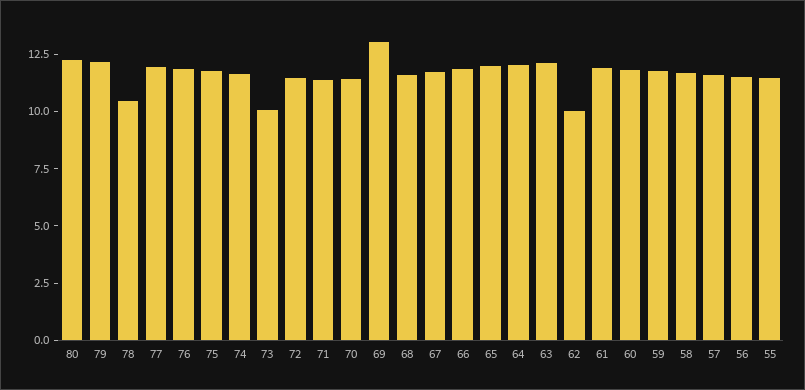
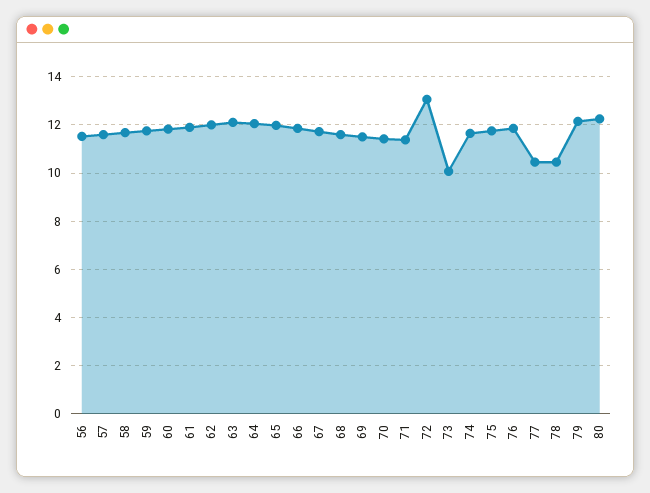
  {
    "80": 12.25,
    "79": 12.25,
    "78": 10.5,
-   "77": 12,
+   "77": 10.5,
    "76": 11.75,
    "75": 11.75,
    "74": 11.75,
    "73": 10,
-   "72": 11.5,
+   "72": 13,
    "71": 11.5,
    "70": 11.5,
-   "69": 13,
+   "69": 11.5,
    "68": 11.5,
    "67": 11.75,
    "66": 11.75,
    "65": 12,
    "64": 12,
    "63": 12,
-   "62": 10,
+   "62": 12,
    "61": 12,
    "60": 11.75,
    "59": 11.75,
    "58": 11.75,
    "57": 11.5,
-   "56": 11.5,
+   "56": 11.5
-   "55": 11.5
  }

